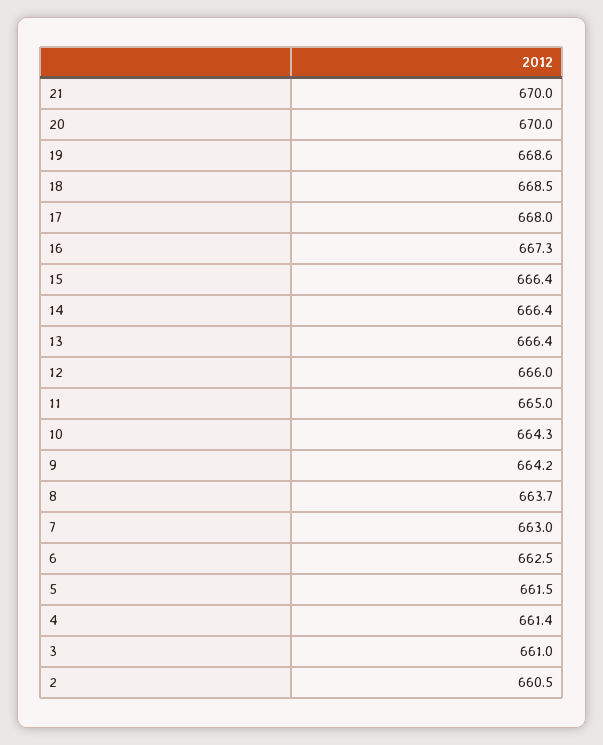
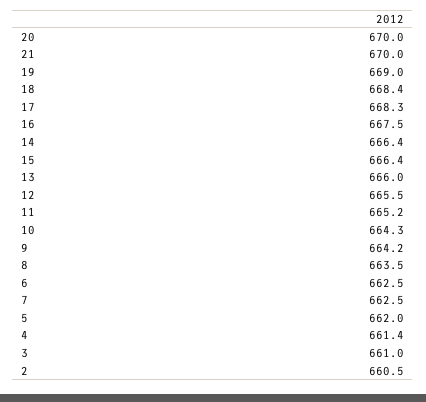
  {
    "21": 670,
    "20": 670,
-   "19": 668.6,
+   "19": 669,
-   "18": 668.5,
+   "18": 668.4,
-   "17": 668,
+   "17": 668.3,
-   "16": 667.3,
+   "16": 667.5,
    "15": 666.4,
    "14": 666.4,
-   "13": 666.4,
+   "13": 666,
-   "12": 666,
+   "12": 665.5,
-   "11": 665,
+   "11": 665.2,
    "10": 664.3,
    "9": 664.2,
-   "8": 663.7,
+   "8": 663.5,
-   "7": 663,
+   "7": 662.5,
    "6": 662.5,
-   "5": 661.5,
+   "5": 662,
    "4": 661.4,
    "3": 661,
    "2": 660.5
  }

